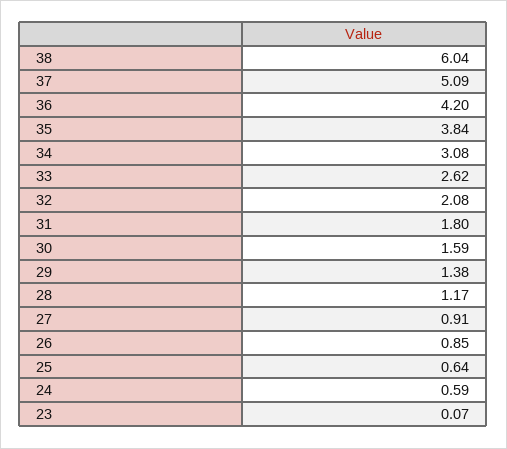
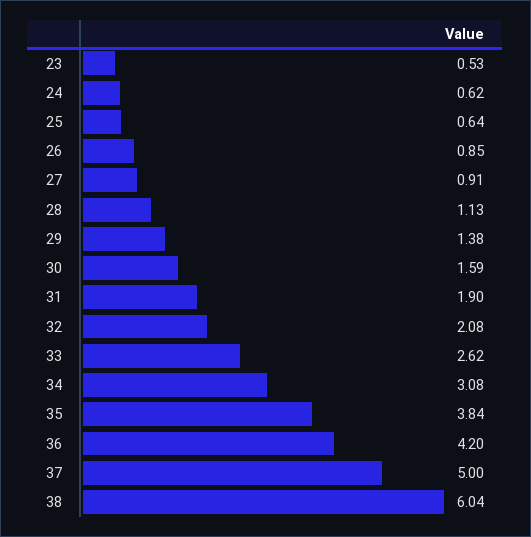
  {
    "38": 6.04,
-   "37": 5.09,
+   "37": 5,
    "36": 4.2,
    "35": 3.84,
    "34": 3.08,
    "33": 2.62,
    "32": 2.08,
-   "31": 1.8,
+   "31": 1.9,
    "30": 1.59,
    "29": 1.38,
-   "28": 1.17,
+   "28": 1.13,
    "27": 0.91,
    "26": 0.85,
    "25": 0.64,
-   "24": 0.59,
+   "24": 0.62,
-   "23": 0.07
+   "23": 0.53
  }

